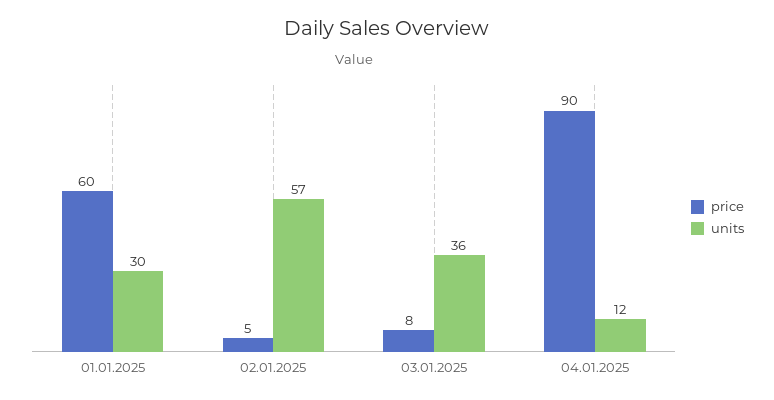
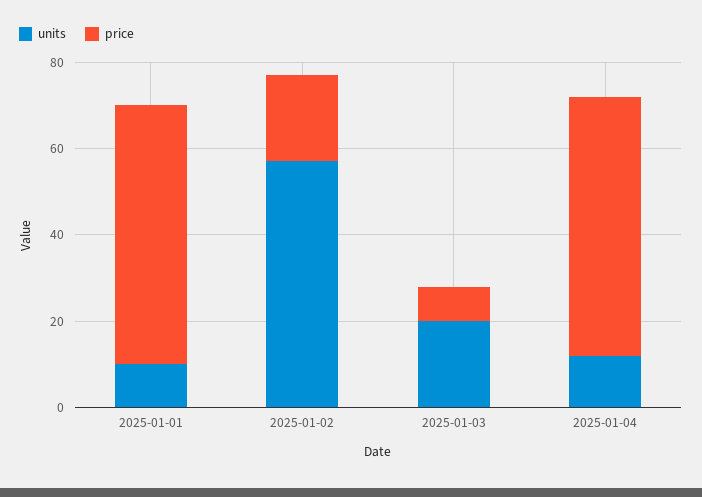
  {
    "price": {
      "01.01.2025": 60,
-     "02.01.2025": 5,
+     "02.01.2025": 20,
      "03.01.2025": 8,
-     "04.01.2025": 90
+     "04.01.2025": 60
    },
    "units": {
-     "01.01.2025": 30,
+     "01.01.2025": 10,
      "02.01.2025": 57,
-     "03.01.2025": 36,
+     "03.01.2025": 20,
      "04.01.2025": 12
    }
  }

